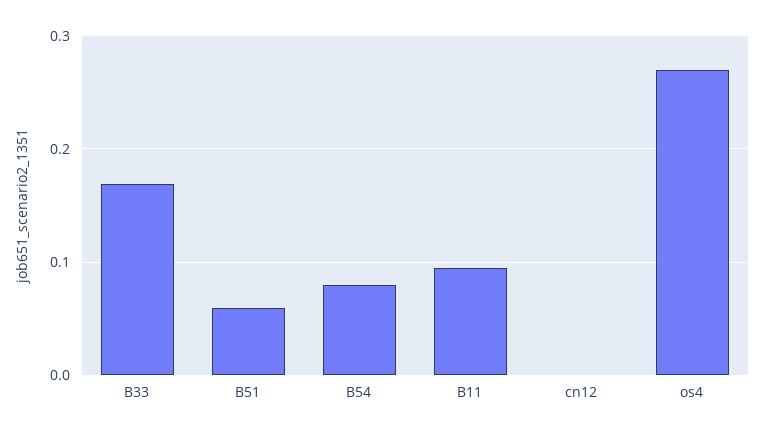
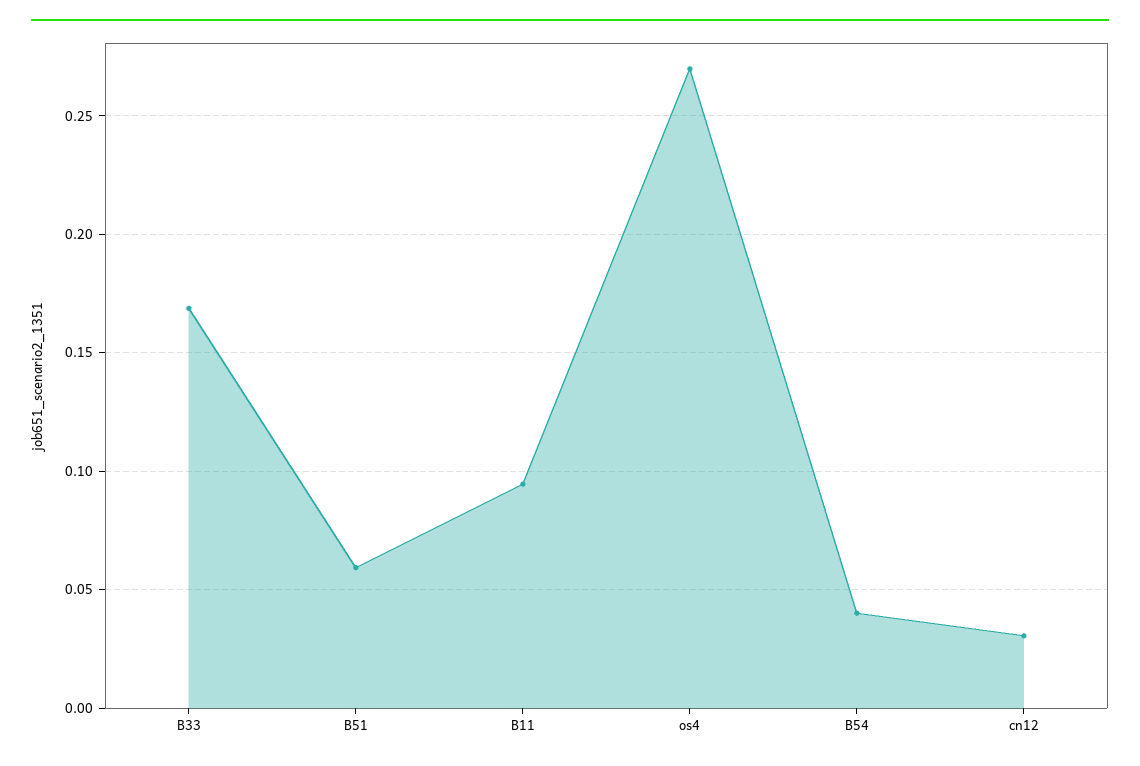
  {
    "B33": 0.17,
    "B51": 0.06,
-   "B54": 0.08,
+   "B54": 0.04,
    "B11": 0.095,
-   "cn12": 0,
+   "cn12": 0.03,
    "os4": 0.27
  }

